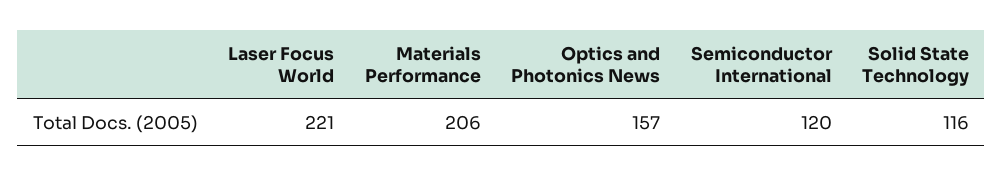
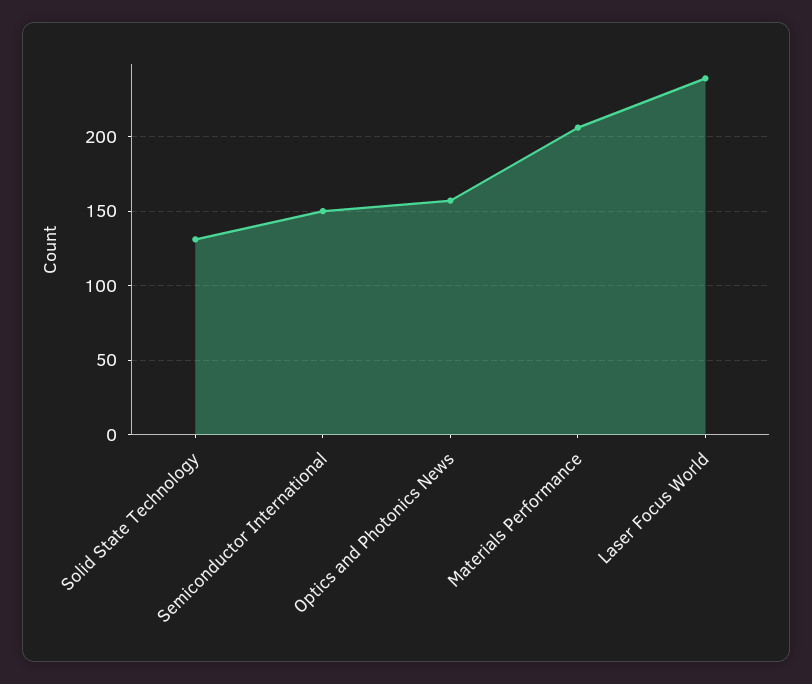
  {
-   "Laser Focus World": 221,
+   "Laser Focus World": 240,
    "Materials Performance": 206,
    "Optics and Photonics News": 157,
-   "Semiconductor International": 120,
+   "Semiconductor International": 150,
-   "Solid State Technology": 116
+   "Solid State Technology": 130
  }

